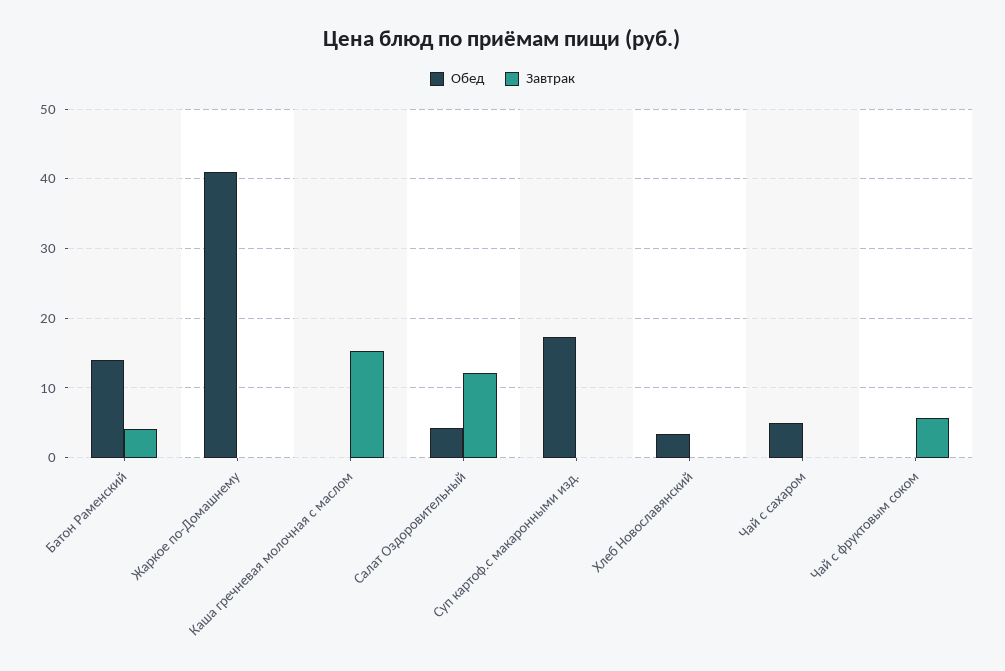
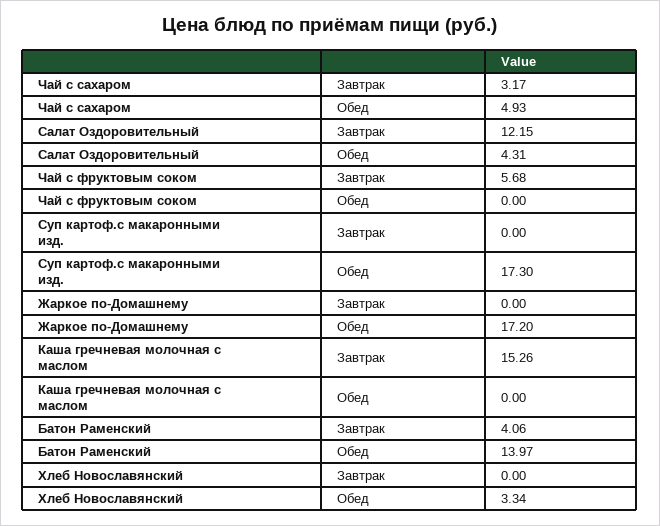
  {
    "Обед": {
      "Батон Раменский": 13.97,
-     "Жаркое по-Домашнему": 41,
+     "Жаркое по-Домашнему": 17.2,
      "Каша гречневая молочная с маслом": 0,
      "Салат Оздоровительный": 4.31,
      "Суп картоф.с макаронными изд.": 17.3,
      "Хлеб Новославянский": 3.34,
      "Чай с сахаром": 4.93,
      "Чай с фруктовым соком": 0
    },
    "Завтрак": {
      "Батон Раменский": 4.06,
      "Жаркое по-Домашнему": 0,
      "Каша гречневая молочная с маслом": 15.26,
      "Салат Оздоровительный": 12.15,
      "Суп картоф.с макаронными изд.": 0,
      "Хлеб Новославянский": 0,
-     "Чай с сахаром": 0,
+     "Чай с сахаром": 3.17,
      "Чай с фруктовым соком": 5.68
    }
  }

